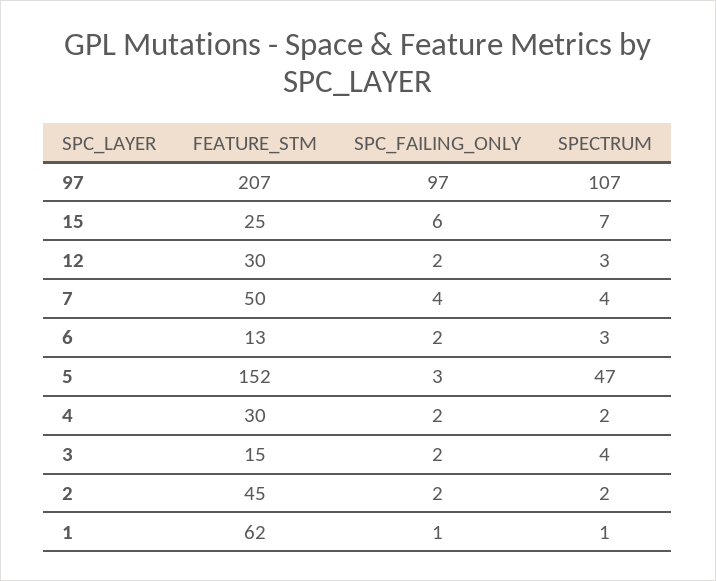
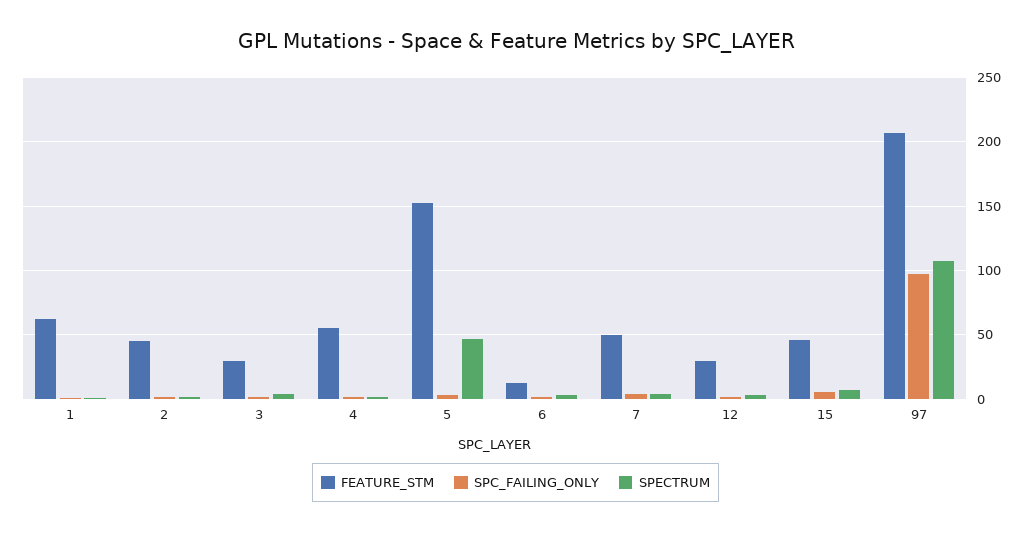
  {
    "FEATURE_STM": {
      "97": 207,
-     "15": 25,
+     "15": 45,
      "12": 30,
      "7": 50,
      "6": 13,
      "5": 152,
-     "4": 30,
+     "4": 55,
-     "3": 15,
+     "3": 30,
      "2": 45,
      "1": 62
    },
    "SPC_FAILING_ONLY": {
      "97": 97,
      "15": 6,
      "12": 2,
      "7": 4,
      "6": 2,
      "5": 3,
      "4": 2,
      "3": 2,
      "2": 2,
      "1": 1
    },
    "SPECTRUM": {
      "97": 107,
      "15": 7,
      "12": 3,
      "7": 4,
      "6": 3,
      "5": 47,
      "4": 2,
      "3": 4,
      "2": 2,
      "1": 1
    }
  }

